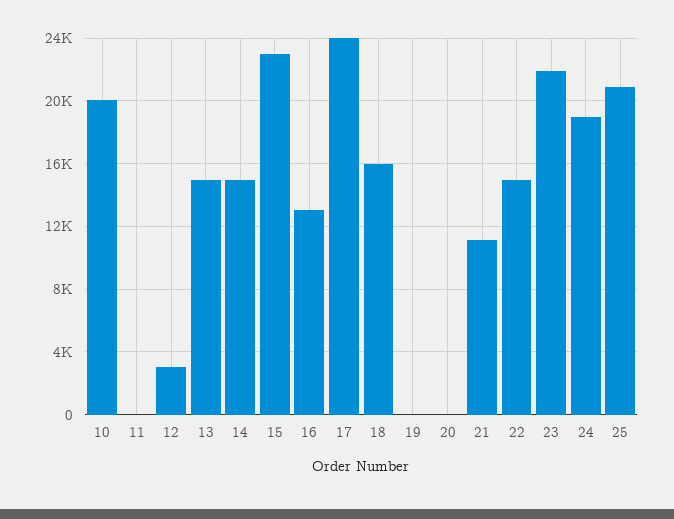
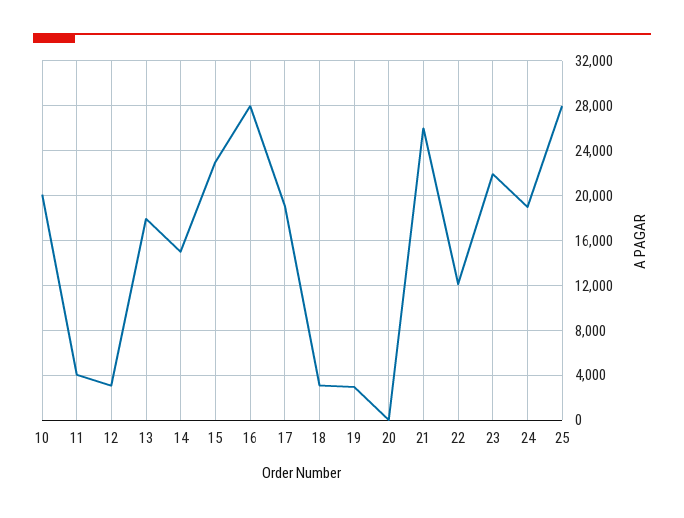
  {
    "10": 20000,
-   "11": 0,
+   "11": 4000,
    "12": 3000,
-   "13": 15000,
+   "13": 18000,
    "14": 15000,
    "15": 23000,
-   "16": 13000,
+   "16": 28000,
-   "17": 24000,
+   "17": 19000,
-   "18": 16000,
+   "18": 3000,
-   "19": 0,
+   "19": 3000,
    "20": 0,
-   "21": 11000,
+   "21": 26000,
-   "22": 15000,
+   "22": 12000,
    "23": 22000,
    "24": 19000,
-   "25": 21000
+   "25": 28000
  }

